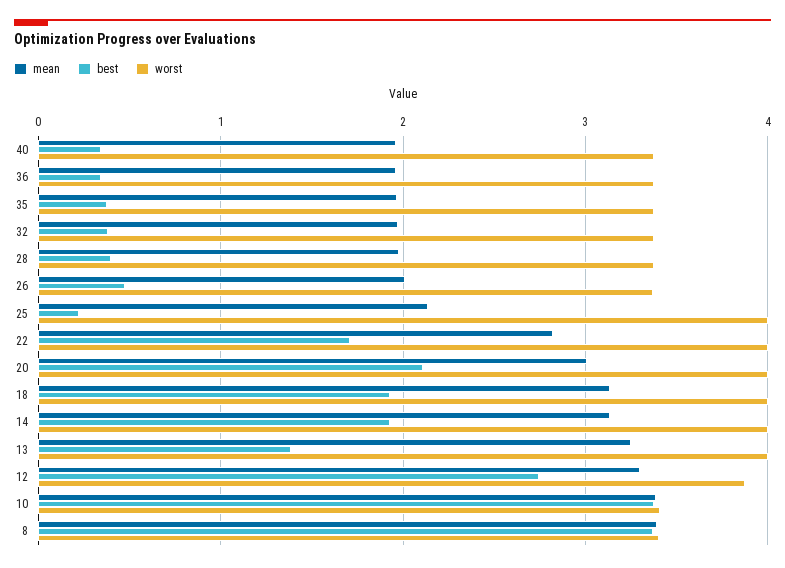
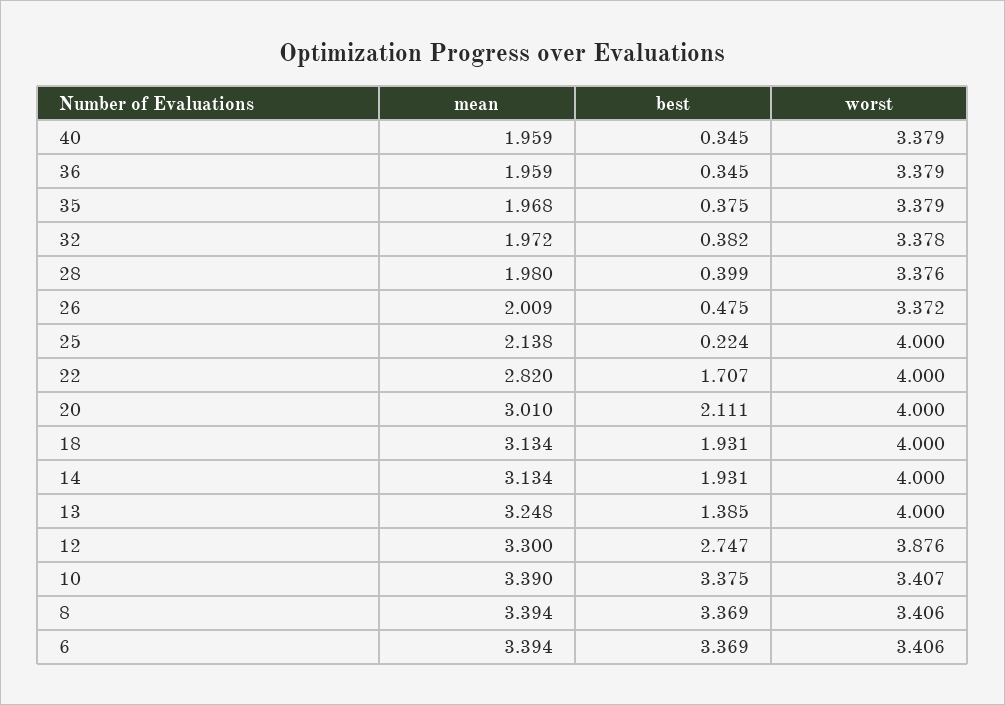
  {
    "mean": {
      "40": 1.959,
      "36": 1.959,
      "35": 1.968,
      "32": 1.972,
      "28": 1.98,
      "26": 2.009,
      "25": 2.138,
      "22": 2.82,
      "20": 3.01,
      "18": 3.134,
      "14": 3.134,
      "13": 3.248,
      "12": 3.3,
      "10": 3.39,
-     "8": 3.394
+     "8": 3.394,
+     "6": 3.394
    },
    "best": {
      "40": 0.345,
      "36": 0.345,
      "35": 0.375,
      "32": 0.382,
      "28": 0.399,
      "26": 0.475,
      "25": 0.224,
      "22": 1.707,
      "20": 2.111,
      "18": 1.931,
      "14": 1.931,
      "13": 1.385,
      "12": 2.747,
      "10": 3.375,
-     "8": 3.369
+     "8": 3.369,
+     "6": 3.369
    },
    "worst": {
      "40": 3.379,
      "36": 3.379,
      "35": 3.379,
      "32": 3.378,
      "28": 3.376,
      "26": 3.372,
      "25": 4,
      "22": 4,
      "20": 4,
      "18": 4,
      "14": 4,
      "13": 4,
      "12": 3.876,
      "10": 3.407,
-     "8": 3.406
+     "8": 3.406,
+     "6": 3.406
    }
  }

